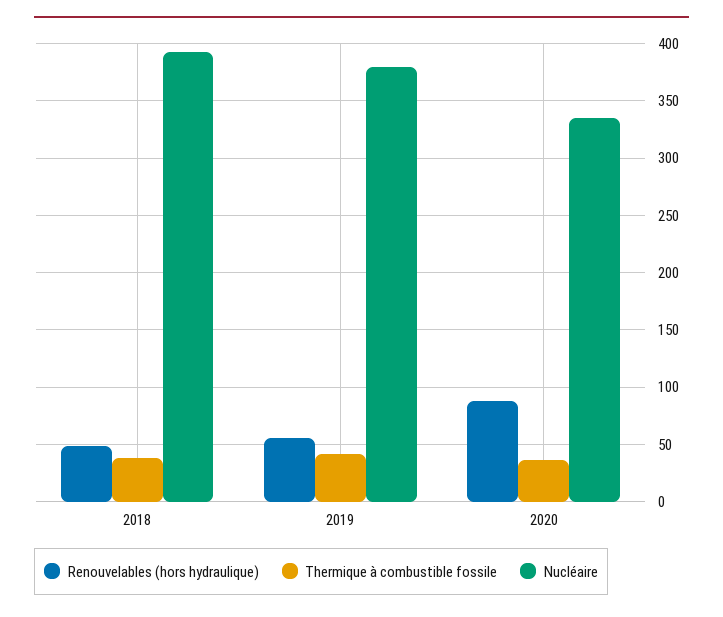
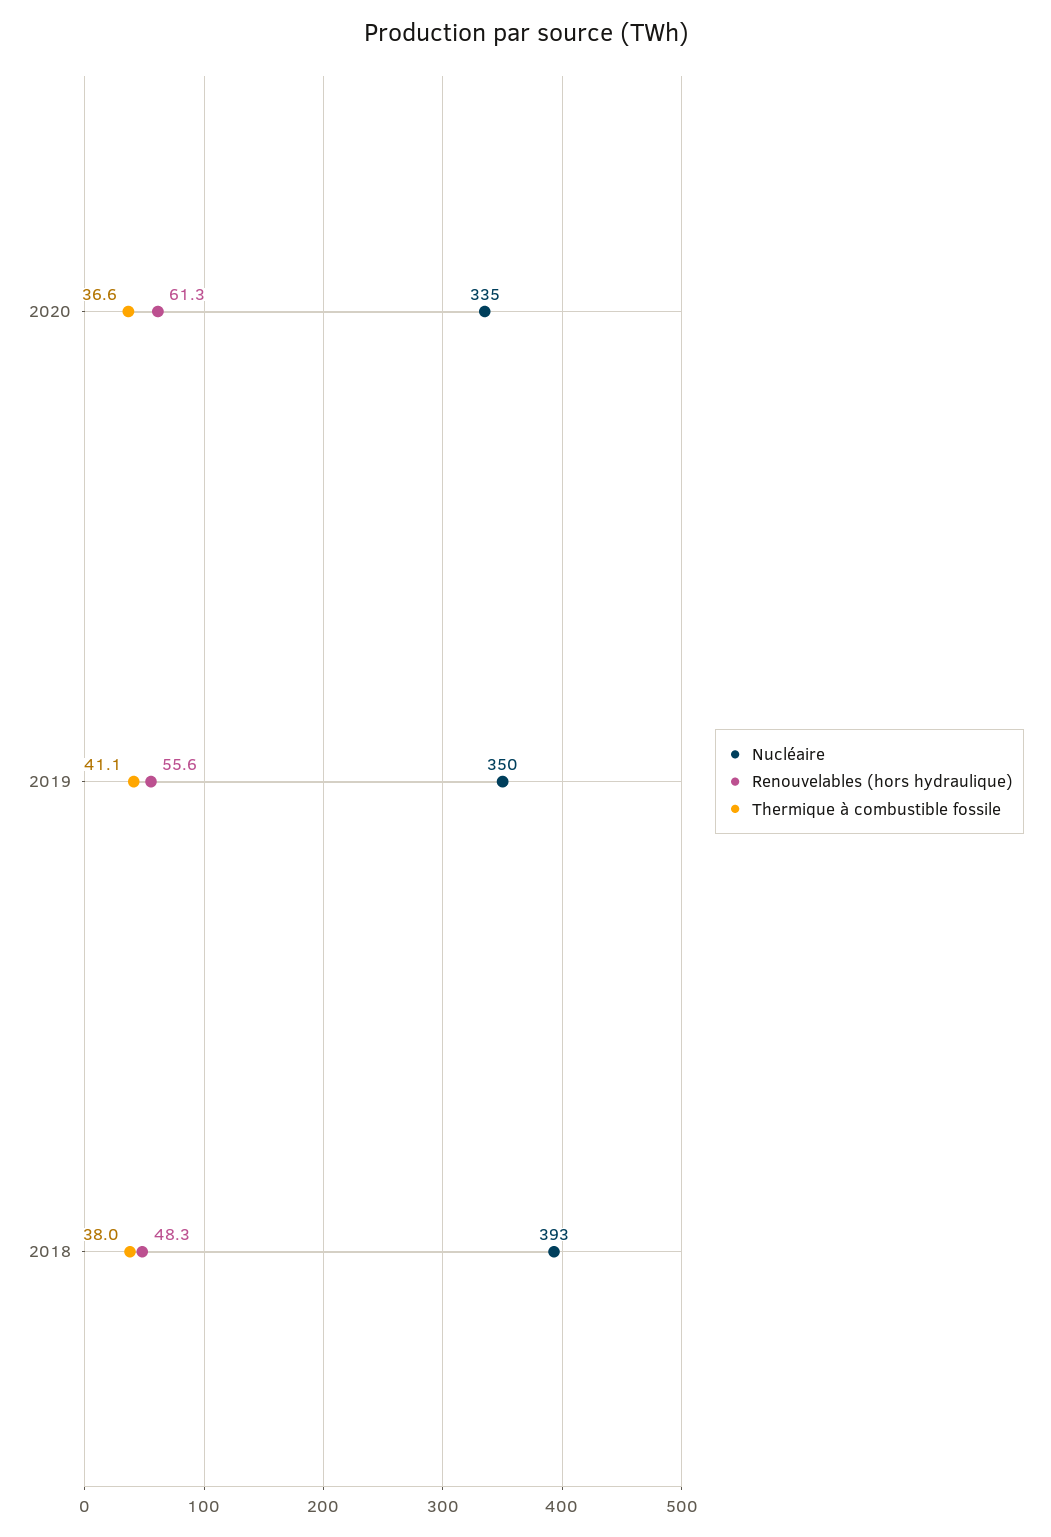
  {
    "Renouvelables (hors hydraulique)": {
      "2018": 48.3,
      "2019": 55.6,
-     "2020": 90
+     "2020": 61.3
    },
    "Thermique à combustible fossile": {
      "2018": 38,
      "2019": 41.1,
      "2020": 36.6
    },
    "Nucléaire": {
      "2018": 393,
-     "2019": 380,
+     "2019": 350,
      "2020": 335
    }
  }

